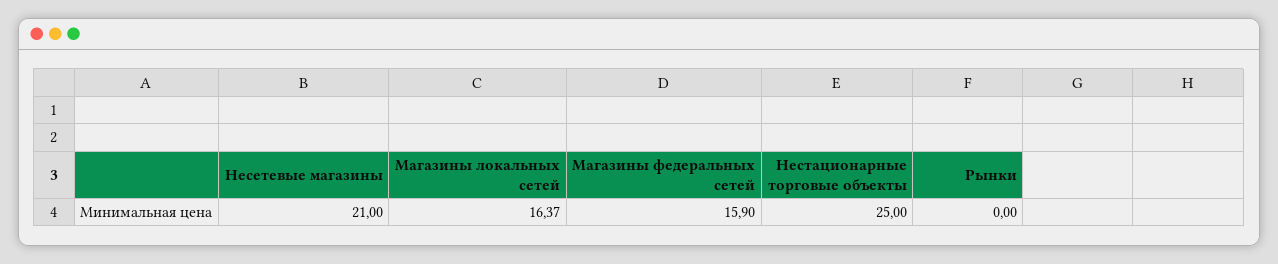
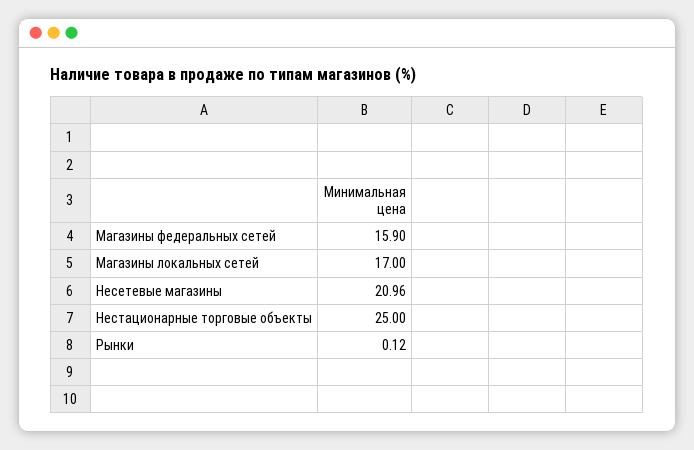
  {
-   "Несетевые магазины": 21,
+   "Несетевые магазины": 20.96,
-   "Магазины локальных сетей": 16.37,
+   "Магазины локальных сетей": 17,
    "Магазины федеральных сетей": 15.9,
    "Нестационарные торговые объекты": 25,
-   "Рынки": 0
+   "Рынки": 0.12
  }

